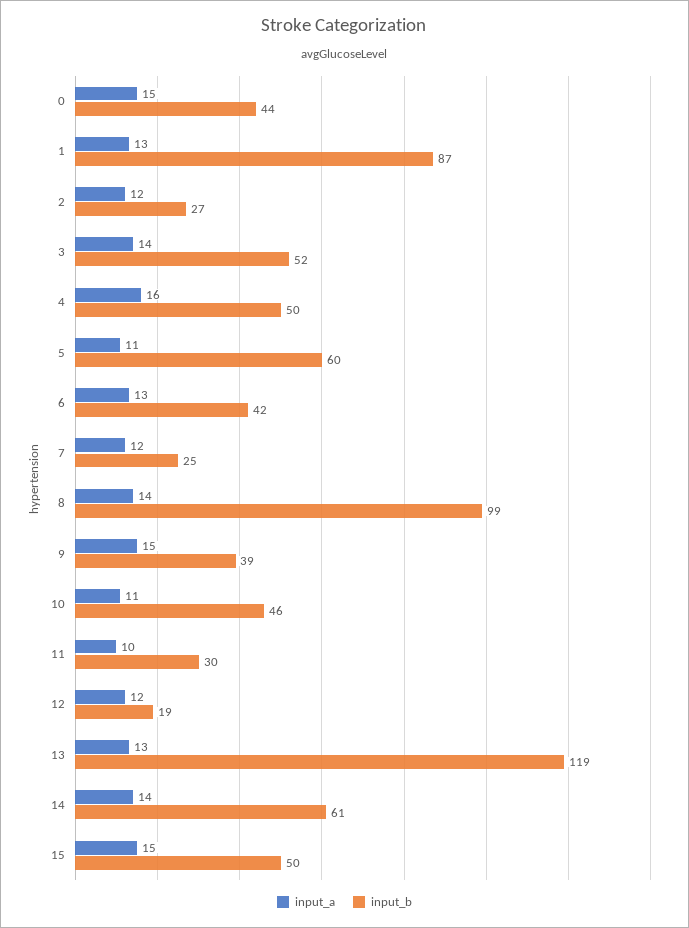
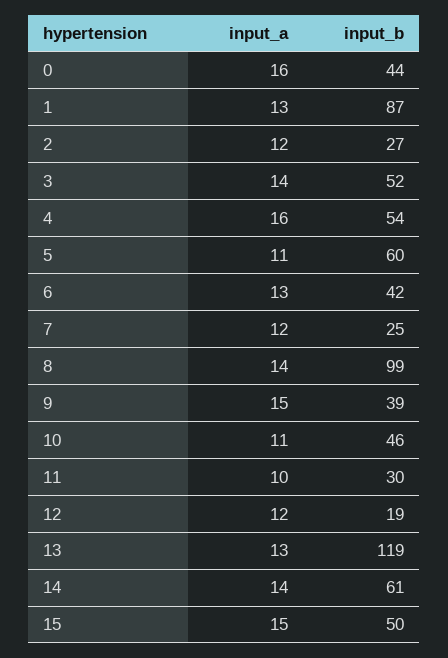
  {
    "input_a": {
-     "0": 15,
+     "0": 16,
      "1": 13,
      "2": 12,
      "3": 14,
      "4": 16,
      "5": 11,
      "6": 13,
      "7": 12,
      "8": 14,
      "9": 15,
      "10": 11,
      "11": 10,
      "12": 12,
      "13": 13,
      "14": 14,
      "15": 15
    },
    "input_b": {
      "0": 44,
      "1": 87,
      "2": 27,
      "3": 52,
-     "4": 50,
+     "4": 54,
      "5": 60,
      "6": 42,
      "7": 25,
      "8": 99,
      "9": 39,
      "10": 46,
      "11": 30,
      "12": 19,
      "13": 119,
      "14": 61,
      "15": 50
    }
  }

